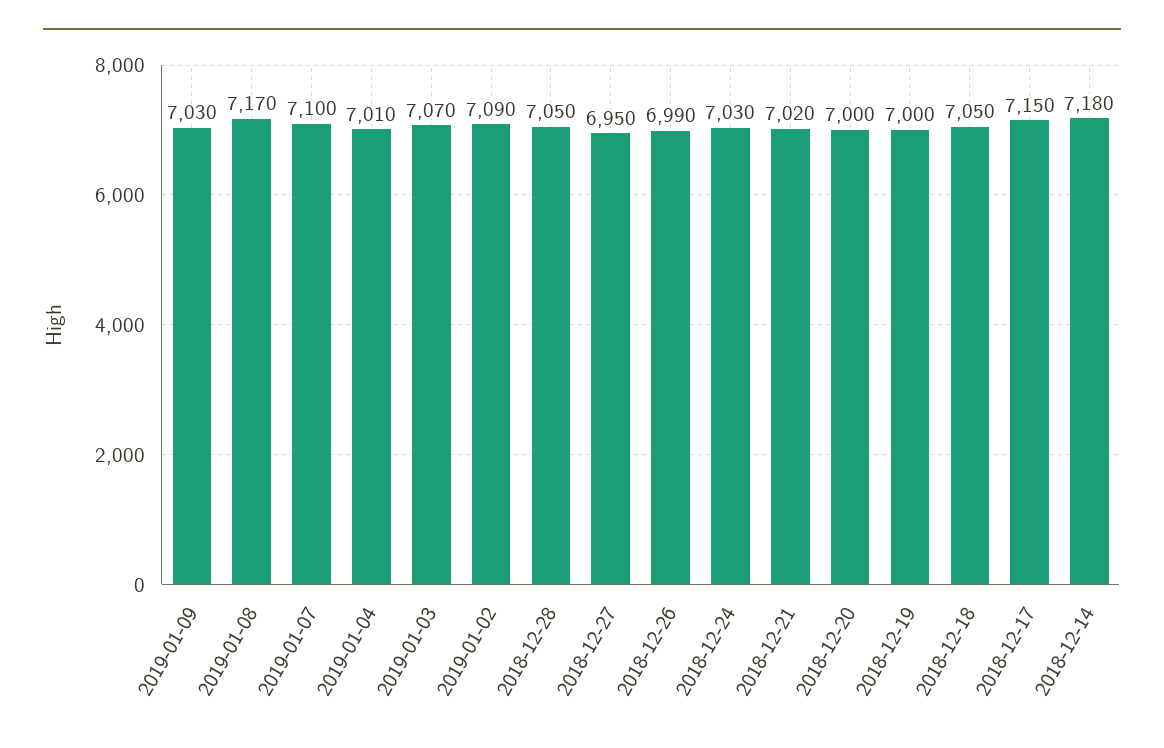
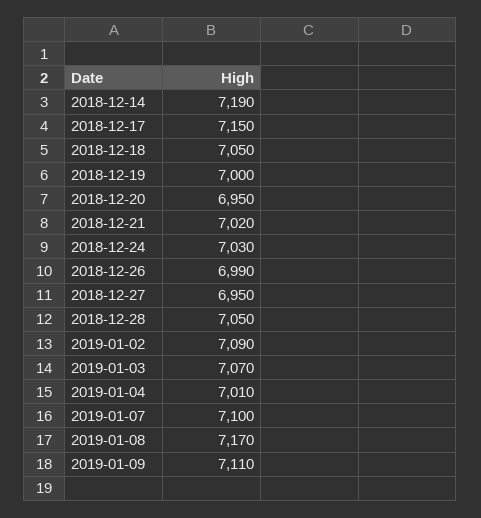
  {
-   "2019-01-09": 7030,
+   "2019-01-09": 7110,
    "2019-01-08": 7170,
    "2019-01-07": 7100,
    "2019-01-04": 7010,
    "2019-01-03": 7070,
    "2019-01-02": 7090,
    "2018-12-28": 7050,
    "2018-12-27": 6950,
    "2018-12-26": 6990,
    "2018-12-24": 7030,
    "2018-12-21": 7020,
-   "2018-12-20": 7000,
+   "2018-12-20": 6950,
    "2018-12-19": 7000,
    "2018-12-18": 7050,
    "2018-12-17": 7150,
-   "2018-12-14": 7180
+   "2018-12-14": 7190
  }

